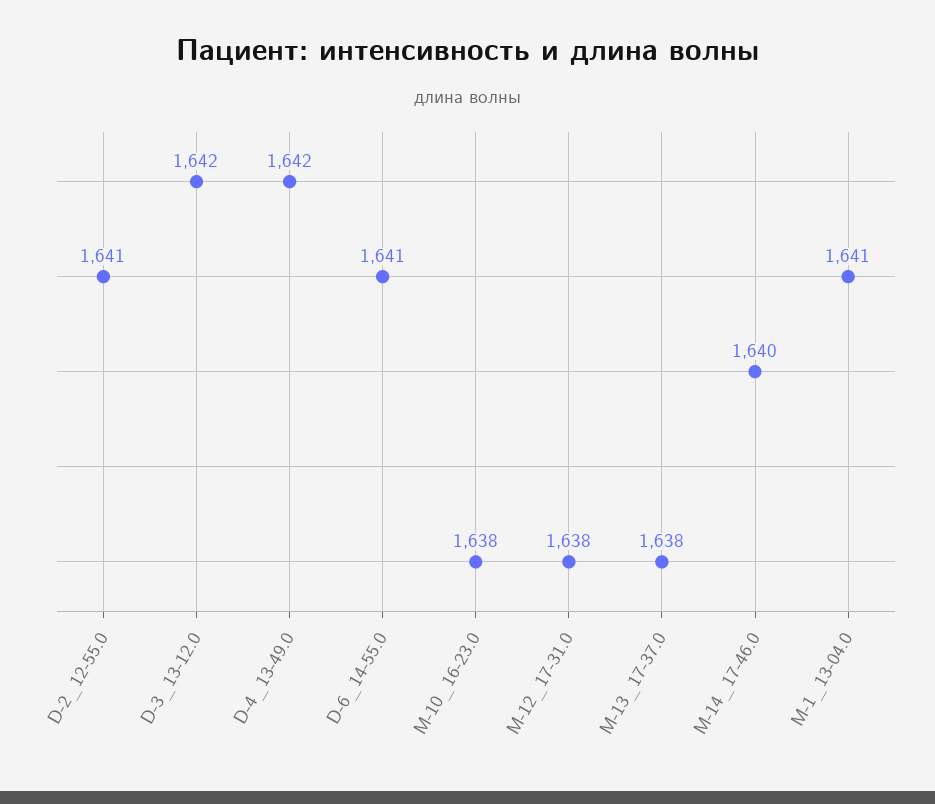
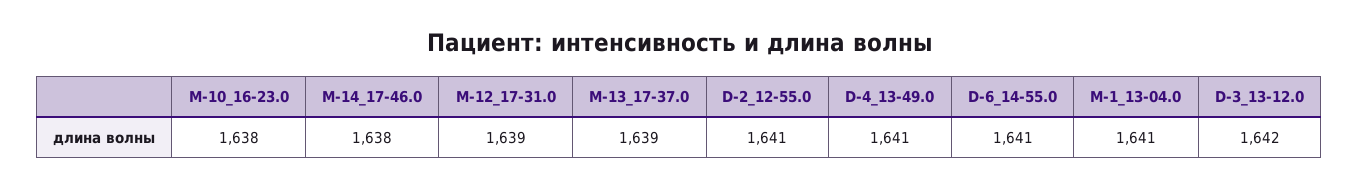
  {
    "D-2_12-55.0": 1641,
    "D-3_13-12.0": 1642,
-   "D-4_13-49.0": 1642,
+   "D-4_13-49.0": 1641,
    "D-6_14-55.0": 1641,
    "M-10_16-23.0": 1638,
-   "M-12_17-31.0": 1638,
+   "M-12_17-31.0": 1639,
-   "M-13_17-37.0": 1638,
+   "M-13_17-37.0": 1639,
-   "M-14_17-46.0": 1640,
+   "M-14_17-46.0": 1638,
    "M-1_13-04.0": 1641
  }

